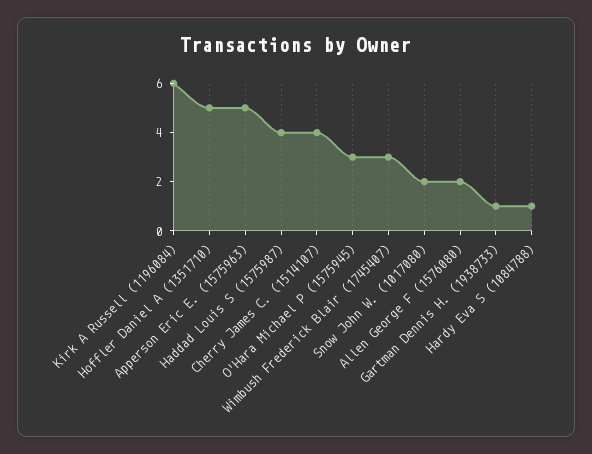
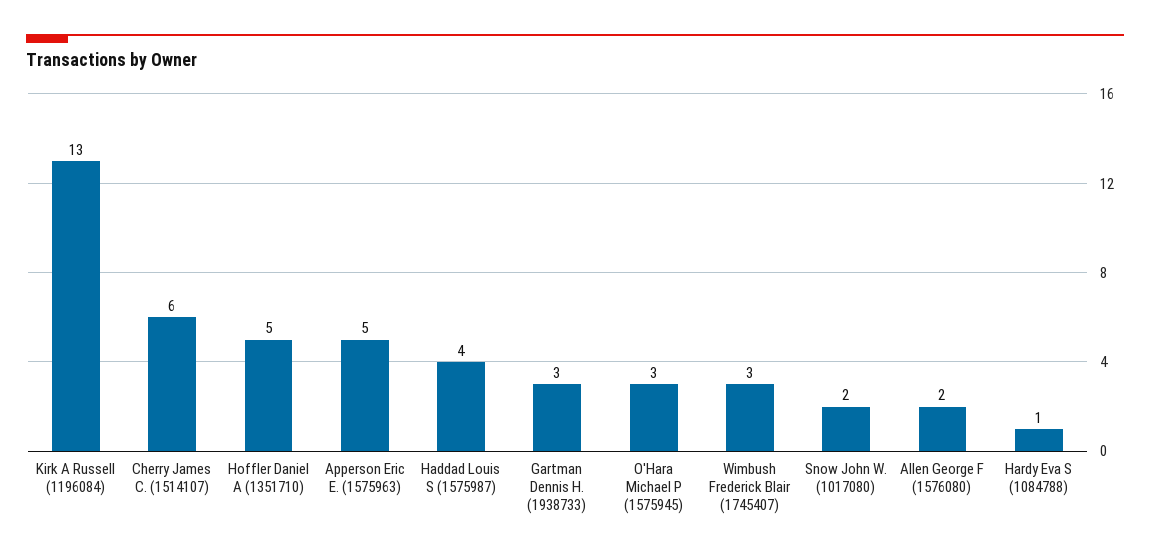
  {
-   "Kirk A Russell (1196084)": 6,
+   "Kirk A Russell (1196084)": 13,
    "Hoffler Daniel A (1351710)": 5,
    "Apperson Eric E. (1575963)": 5,
    "Haddad Louis S (1575987)": 4,
-   "Cherry James C. (1514107)": 4,
+   "Cherry James C. (1514107)": 6,
    "O'Hara Michael P (1575945)": 3,
    "Wimbush Frederick Blair (1745407)": 3,
    "Snow John W. (1017080)": 2,
    "Allen George F (1576080)": 2,
-   "Gartman Dennis H. (1938733)": 1,
+   "Gartman Dennis H. (1938733)": 3,
    "Hardy Eva S (1084788)": 1
  }

